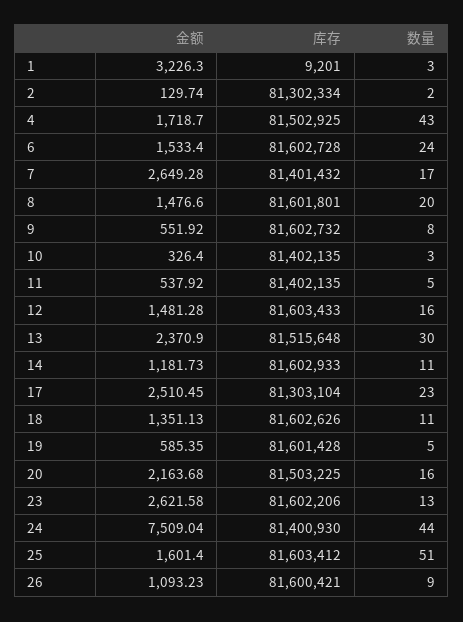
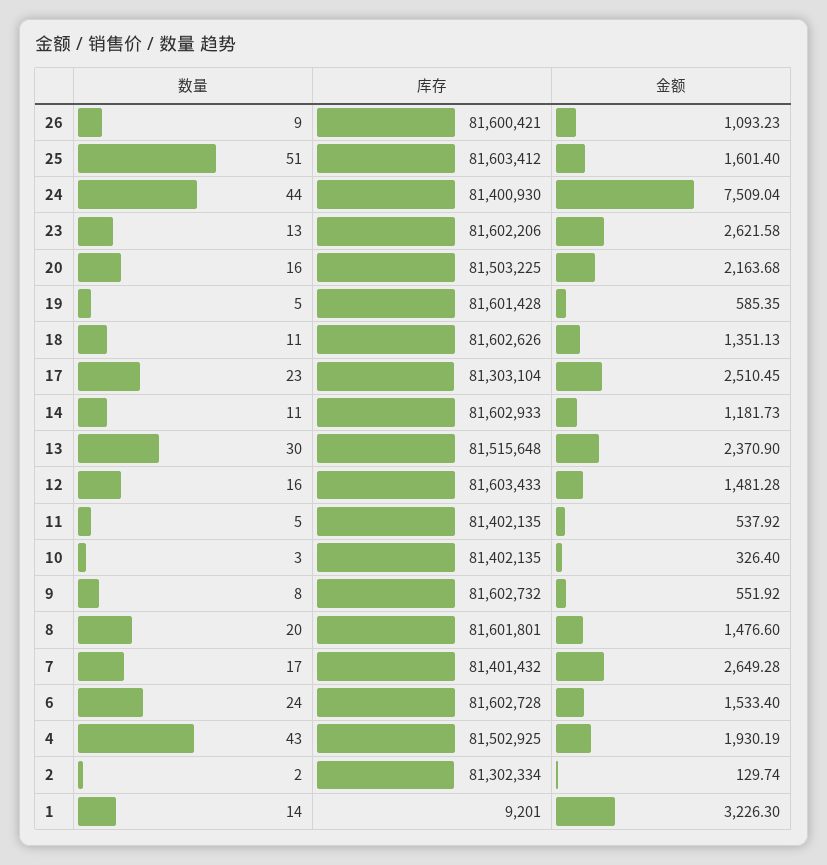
  {
    "金额": {
      "1": 3226.3,
      "2": 129.74,
-     "4": 1718.7,
+     "4": 1930.19,
      "6": 1533.4,
      "7": 2649.28,
      "8": 1476.6,
      "9": 551.92,
      "10": 326.4,
      "11": 537.92,
      "12": 1481.28,
      "13": 2370.9,
      "14": 1181.73,
      "17": 2510.45,
      "18": 1351.13,
      "19": 585.35,
      "20": 2163.68,
      "23": 2621.58,
      "24": 7509.04,
      "25": 1601.4,
      "26": 1093.23
    },
    "库存": {
      "1": 9201,
      "2": 81302334,
      "4": 81502925,
      "6": 81602728,
      "7": 81401432,
      "8": 81601801,
      "9": 81602732,
      "10": 81402135,
      "11": 81402135,
      "12": 81603433,
      "13": 81515648,
      "14": 81602933,
      "17": 81303104,
      "18": 81602626,
      "19": 81601428,
      "20": 81503225,
      "23": 81602206,
      "24": 81400930,
      "25": 81603412,
      "26": 81600421
    },
    "数量": {
-     "1": 3,
+     "1": 14,
      "2": 2,
      "4": 43,
      "6": 24,
      "7": 17,
      "8": 20,
      "9": 8,
      "10": 3,
      "11": 5,
      "12": 16,
      "13": 30,
      "14": 11,
      "17": 23,
      "18": 11,
      "19": 5,
      "20": 16,
      "23": 13,
      "24": 44,
      "25": 51,
      "26": 9
    }
  }

